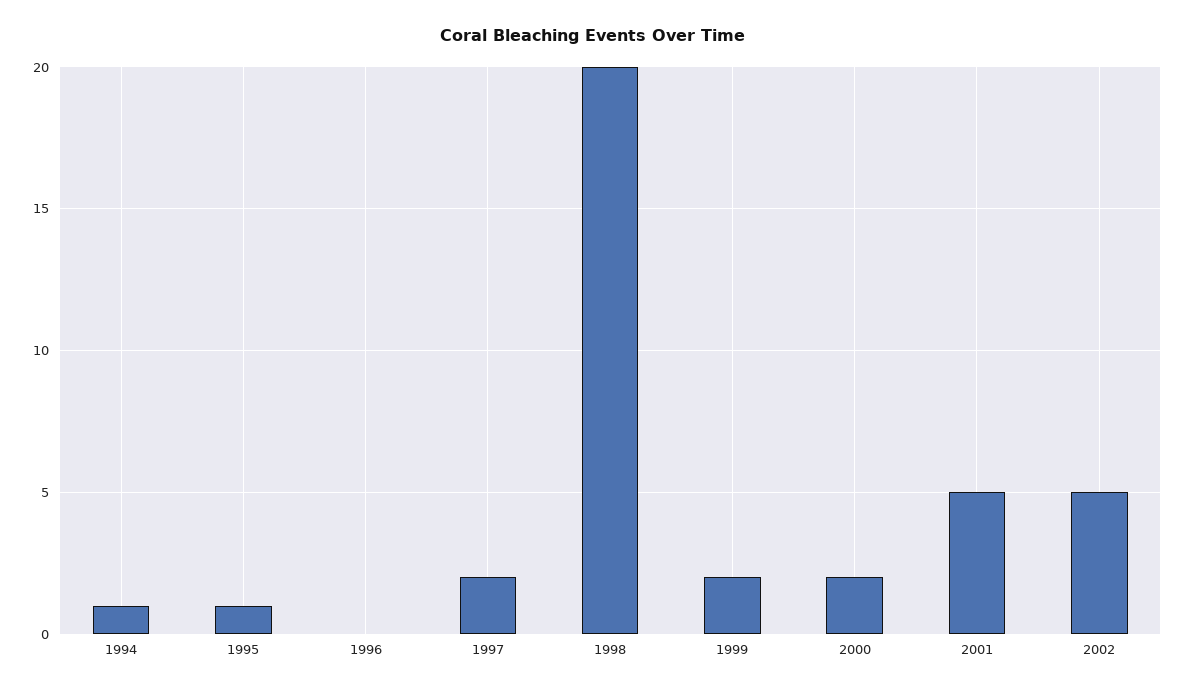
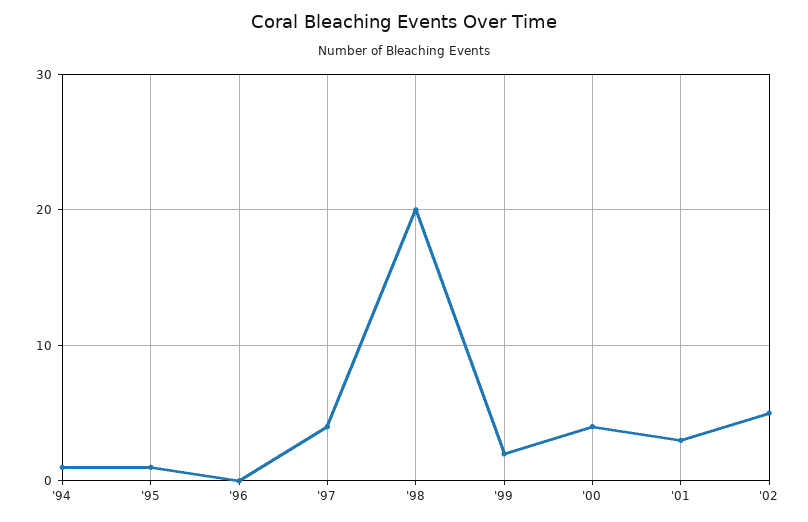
  {
    "1994": 1,
    "1995": 1,
    "1996": 0,
-   "1997": 2,
+   "1997": 4,
    "1998": 20,
    "1999": 2,
-   "2000": 2,
+   "2000": 4,
-   "2001": 5,
+   "2001": 3,
    "2002": 5
  }

